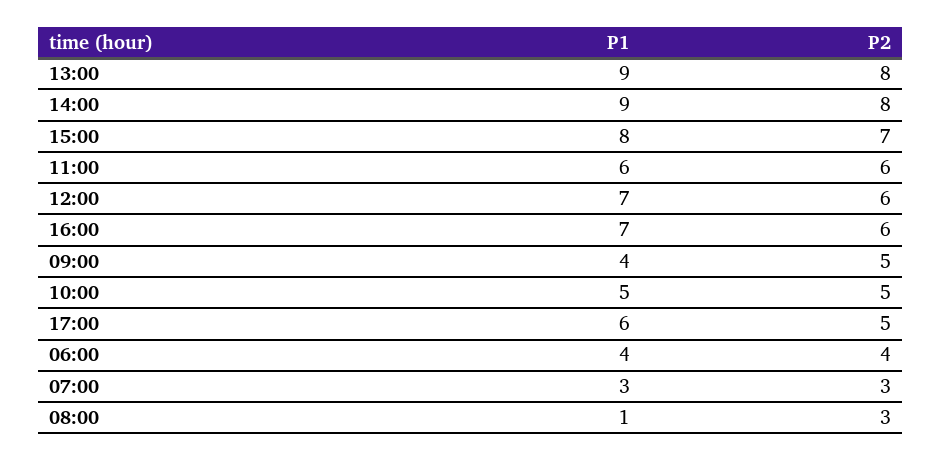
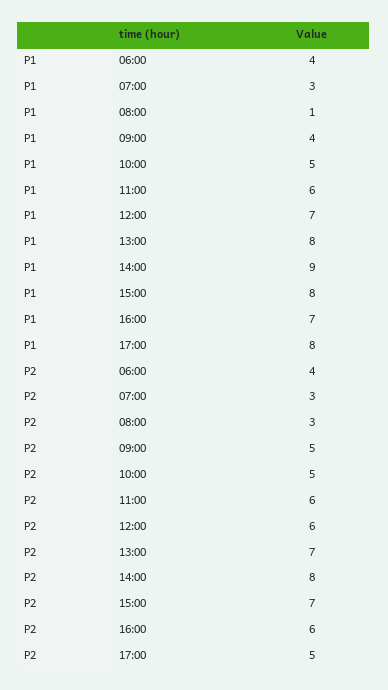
  {
    "P1": {
-     "13:00": 9,
+     "13:00": 8,
      "14:00": 9,
      "15:00": 8,
      "11:00": 6,
      "12:00": 7,
      "16:00": 7,
      "09:00": 4,
      "10:00": 5,
-     "17:00": 6,
+     "17:00": 8,
      "06:00": 4,
      "07:00": 3,
      "08:00": 1
    },
    "P2": {
-     "13:00": 8,
+     "13:00": 7,
      "14:00": 8,
      "15:00": 7,
      "11:00": 6,
      "12:00": 6,
      "16:00": 6,
      "09:00": 5,
      "10:00": 5,
      "17:00": 5,
      "06:00": 4,
      "07:00": 3,
      "08:00": 3
    }
  }

